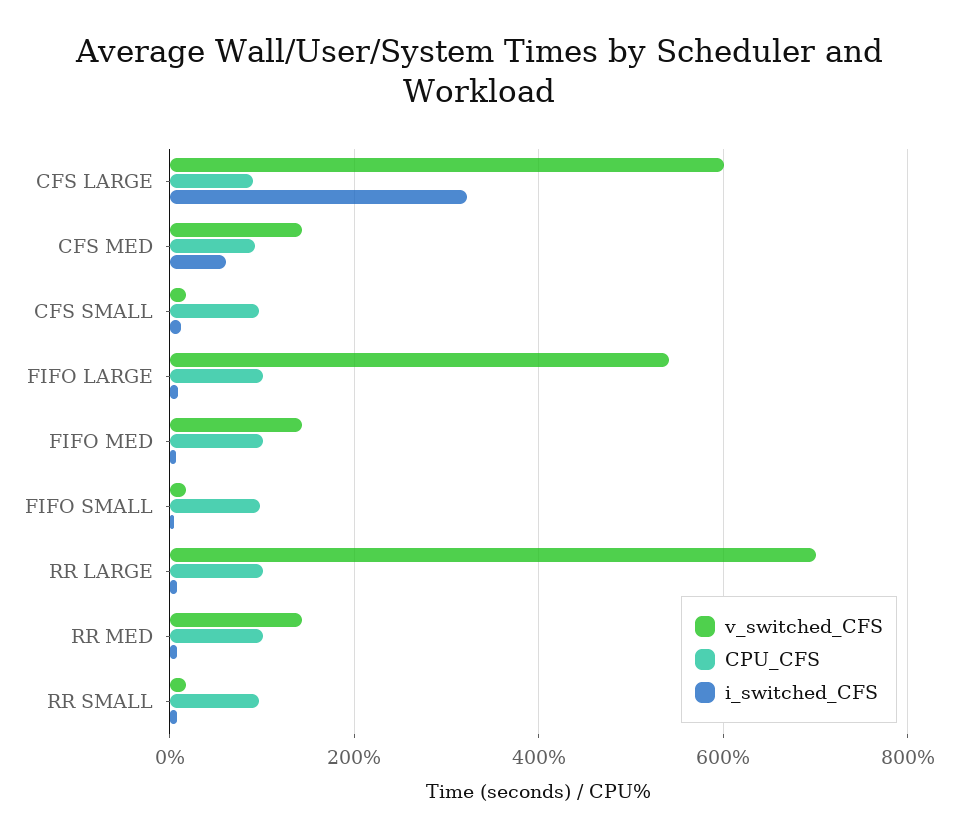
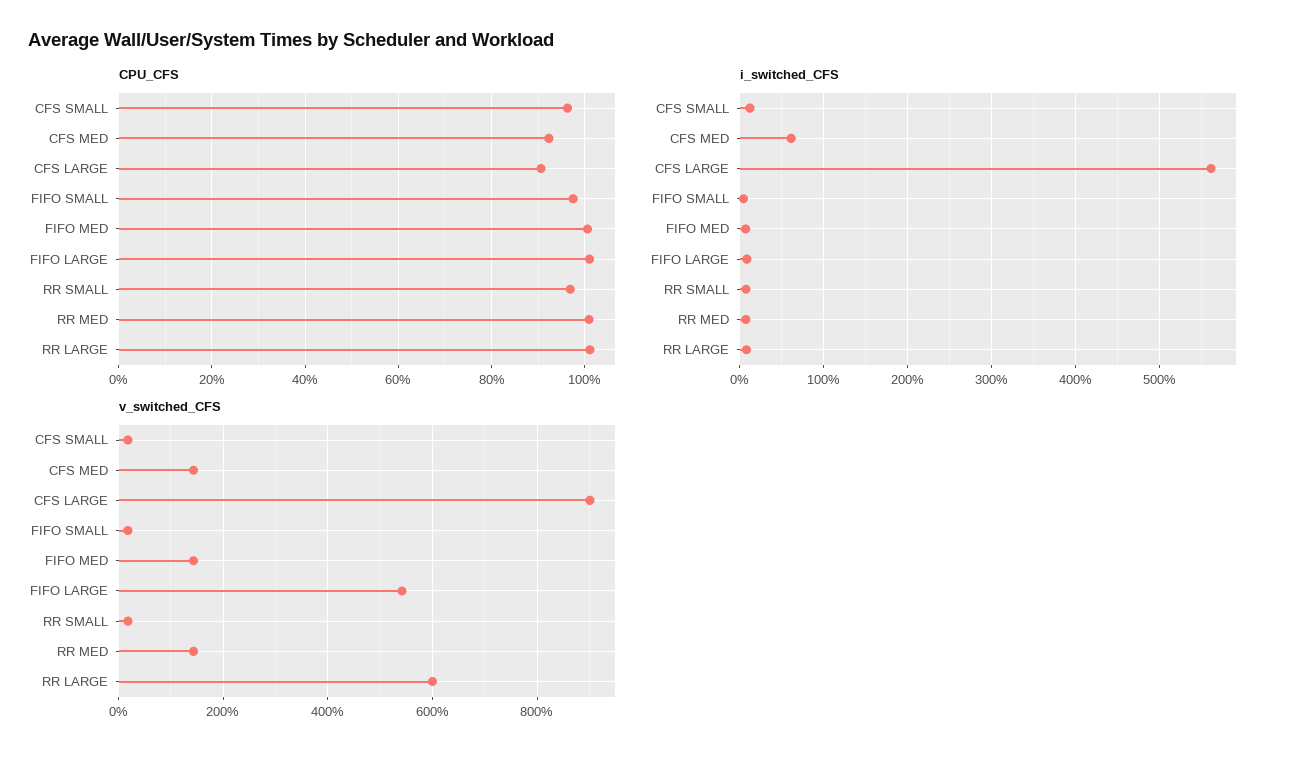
  {
    "v_switched_CFS": {
-     "CFS LARGE": 600,
+     "CFS LARGE": 900,
      "CFS MED": 140,
      "CFS SMALL": 20,
      "FIFO LARGE": 540,
      "FIFO MED": 140,
      "FIFO SMALL": 20,
-     "RR LARGE": 700,
+     "RR LARGE": 600,
      "RR MED": 140,
      "RR SMALL": 20
    },
    "CPU_CFS": {
      "CFS LARGE": 90,
      "CFS MED": 92,
      "CFS SMALL": 96,
      "FIFO LARGE": 102,
      "FIFO MED": 100,
      "FIFO SMALL": 98,
      "RR LARGE": 102,
      "RR MED": 100,
      "RR SMALL": 96
    },
    "i_switched_CFS": {
-     "CFS LARGE": 320,
+     "CFS LARGE": 560,
      "CFS MED": 60,
      "CFS SMALL": 10,
      "FIFO LARGE": 10,
      "FIFO MED": 10,
      "FIFO SMALL": 0,
      "RR LARGE": 10,
      "RR MED": 10,
      "RR SMALL": 10
    }
  }

